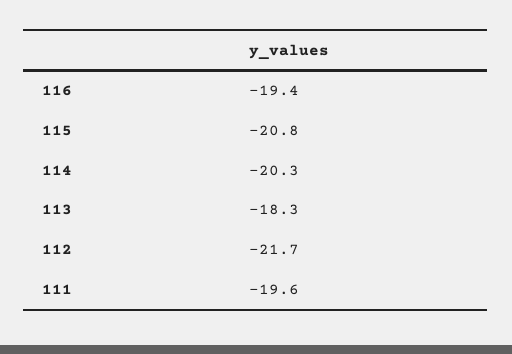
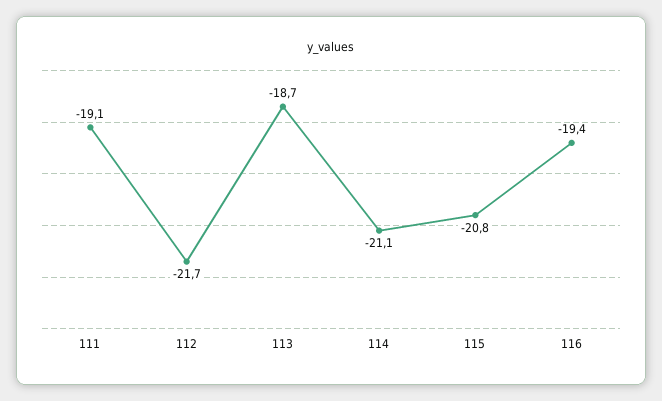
  {
    "116": -19.4,
    "115": -20.8,
-   "114": -20.3,
+   "114": -21.1,
-   "113": -18.3,
+   "113": -18.7,
    "112": -21.7,
-   "111": -19.6
+   "111": -19.1
  }

